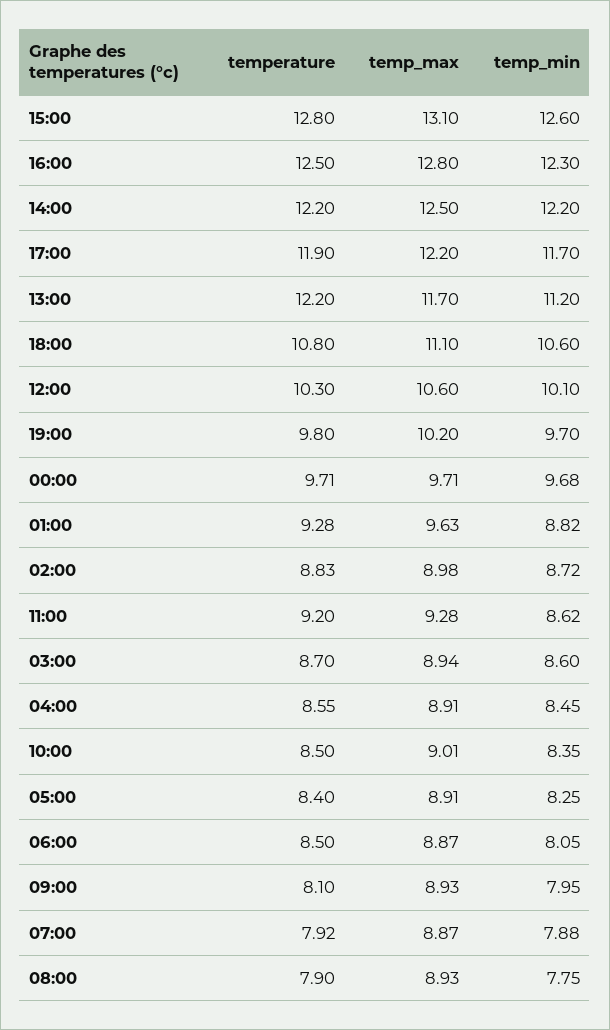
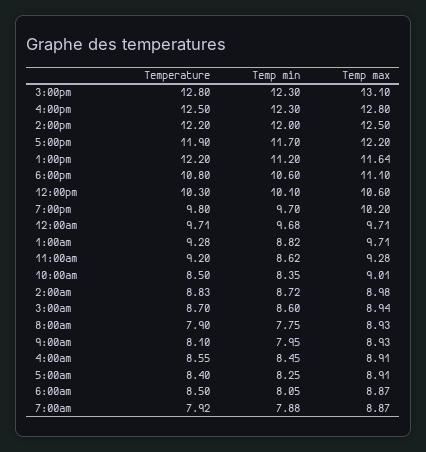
  {
    "temperature": {
      "15:00": 12.8,
      "16:00": 12.5,
      "14:00": 12.2,
      "17:00": 11.9,
      "13:00": 12.2,
      "18:00": 10.8,
      "12:00": 10.3,
      "19:00": 9.8,
      "00:00": 9.71,
      "01:00": 9.28,
      "02:00": 8.83,
      "11:00": 9.2,
      "03:00": 8.7,
      "04:00": 8.55,
      "10:00": 8.5,
      "05:00": 8.4,
      "06:00": 8.5,
      "09:00": 8.1,
      "07:00": 7.92,
      "08:00": 7.9
    },
    "temp_max": {
      "15:00": 13.1,
      "16:00": 12.8,
      "14:00": 12.5,
      "17:00": 12.2,
-     "13:00": 11.7,
+     "13:00": 11.64,
      "18:00": 11.1,
      "12:00": 10.6,
      "19:00": 10.2,
      "00:00": 9.71,
-     "01:00": 9.63,
+     "01:00": 9.71,
      "02:00": 8.98,
      "11:00": 9.28,
      "03:00": 8.94,
      "04:00": 8.91,
      "10:00": 9.01,
      "05:00": 8.91,
      "06:00": 8.87,
      "09:00": 8.93,
      "07:00": 8.87,
      "08:00": 8.93
    },
    "temp_min": {
-     "15:00": 12.6,
+     "15:00": 12.3,
      "16:00": 12.3,
-     "14:00": 12.2,
+     "14:00": 12,
      "17:00": 11.7,
      "13:00": 11.2,
      "18:00": 10.6,
      "12:00": 10.1,
      "19:00": 9.7,
      "00:00": 9.68,
      "01:00": 8.82,
      "02:00": 8.72,
      "11:00": 8.62,
      "03:00": 8.6,
      "04:00": 8.45,
      "10:00": 8.35,
      "05:00": 8.25,
      "06:00": 8.05,
      "09:00": 7.95,
      "07:00": 7.88,
      "08:00": 7.75
    }
  }

